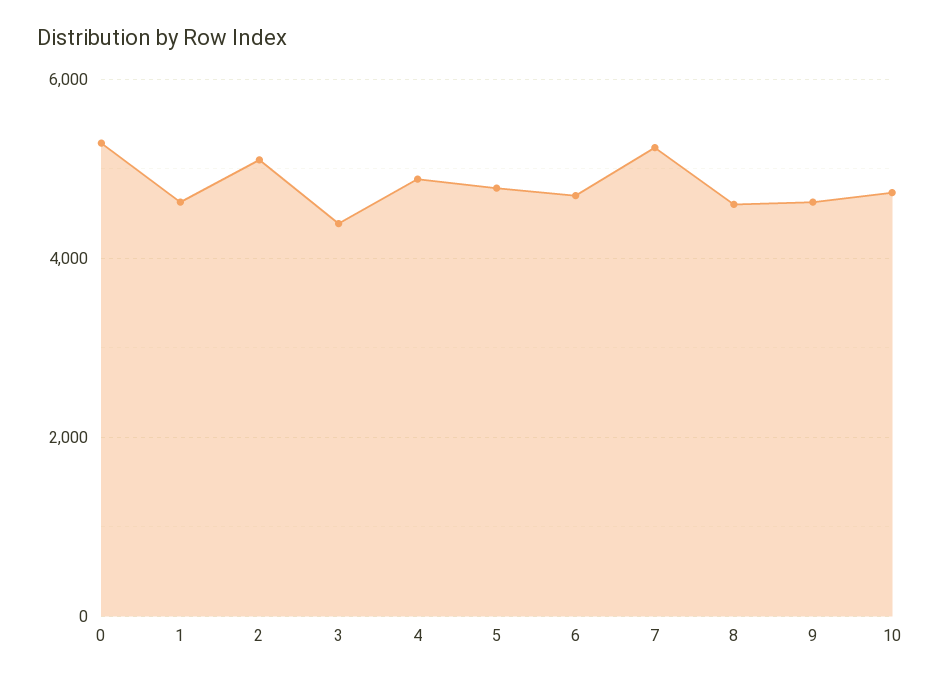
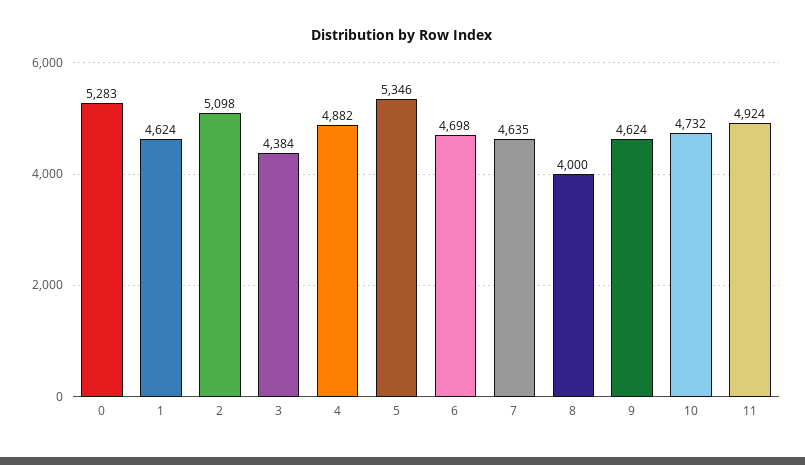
  {
    "0": 5283,
    "1": 4624,
    "2": 5098,
    "3": 4384,
    "4": 4882,
-   "5": 4800,
+   "5": 5346,
    "6": 4698,
-   "7": 5200,
+   "7": 4635,
-   "8": 4600,
+   "8": 4000,
    "9": 4624,
-   "10": 4732
+   "10": 4732,
+   "11": 4924
  }

